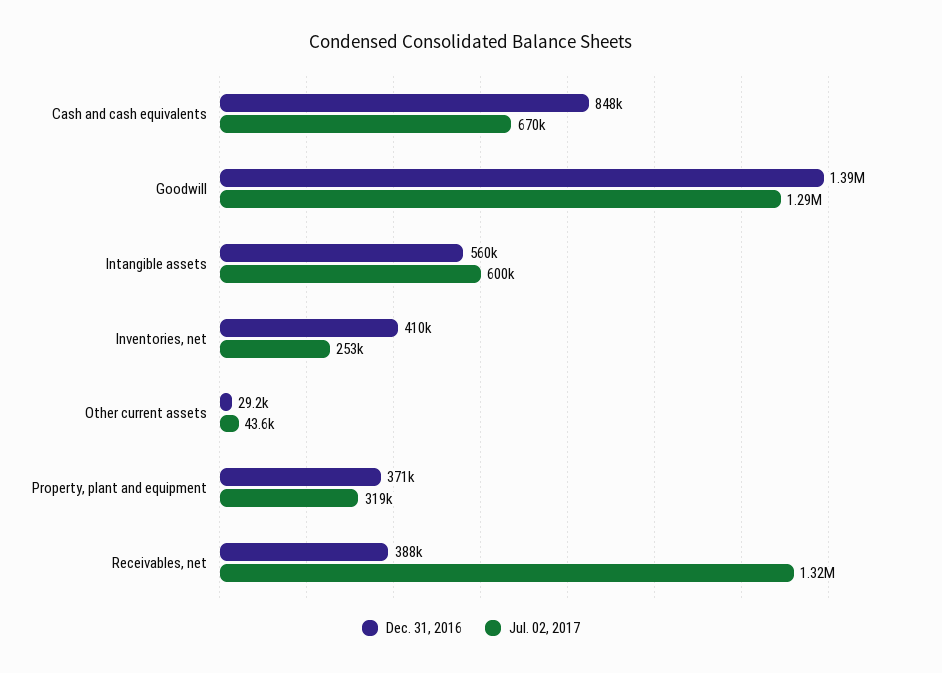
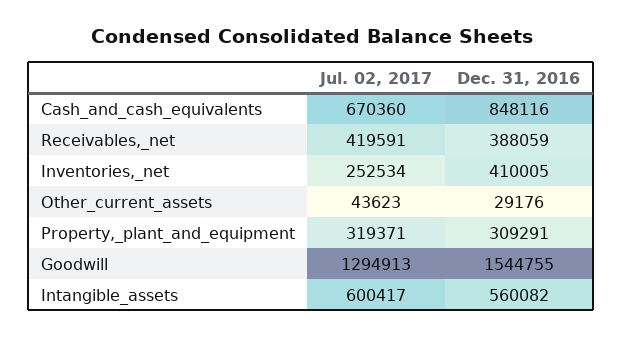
  {
    "Dec. 31, 2016": {
      "Cash and cash equivalents": 848116,
-     "Goodwill": 1390000,
+     "Goodwill": 1544755,
      "Intangible assets": 560082,
      "Inventories, net": 410005,
      "Other current assets": 29176,
-     "Property, plant and equipment": 371000,
+     "Property, plant and equipment": 309291,
      "Receivables, net": 388059
    },
    "Jul. 02, 2017": {
      "Cash and cash equivalents": 670360,
      "Goodwill": 1294913,
      "Intangible assets": 600417,
      "Inventories, net": 252534,
      "Other current assets": 43623,
      "Property, plant and equipment": 319371,
-     "Receivables, net": 1320000
+     "Receivables, net": 419591
    }
  }

